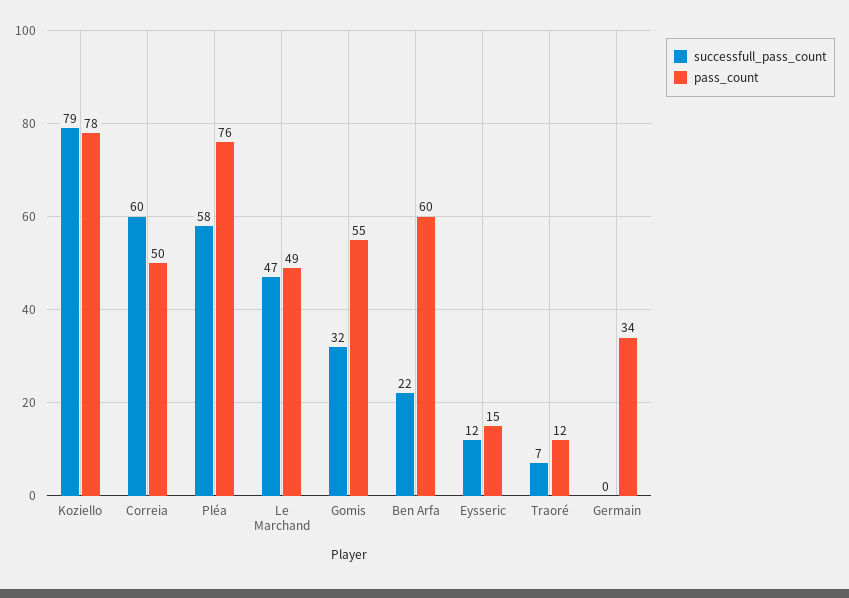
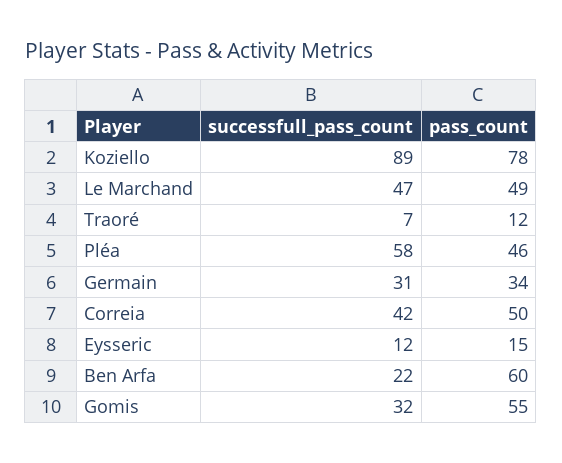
  {
    "successfull_pass_count": {
-     "Koziello": 79,
+     "Koziello": 89,
-     "Correia": 60,
+     "Correia": 42,
      "Pléa": 58,
      "Le Marchand": 47,
      "Gomis": 32,
      "Ben Arfa": 22,
      "Eysseric": 12,
      "Traoré": 7,
-     "Germain": 0
+     "Germain": 31
    },
    "pass_count": {
      "Koziello": 78,
      "Correia": 50,
-     "Pléa": 76,
+     "Pléa": 46,
      "Le Marchand": 49,
      "Gomis": 55,
      "Ben Arfa": 60,
      "Eysseric": 15,
      "Traoré": 12,
      "Germain": 34
    }
  }

